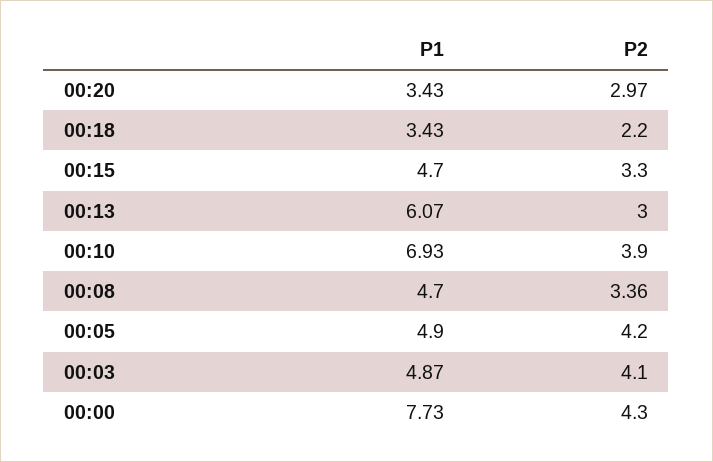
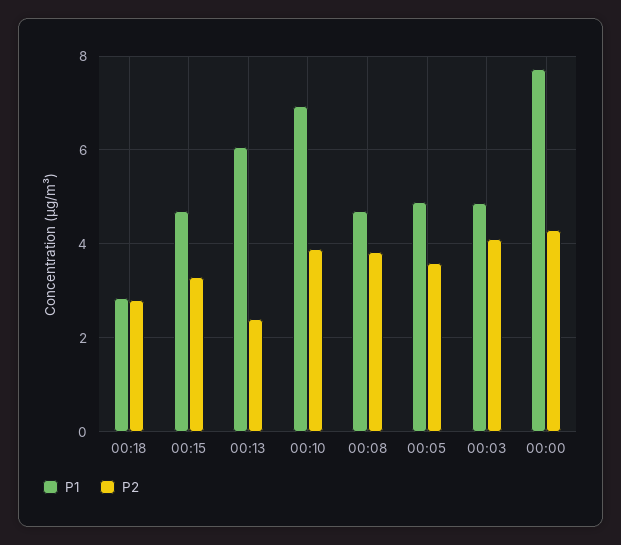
  {
    "P1": {
-     "00:20": 3.43,
-     "00:18": 3.43,
+     "00:18": 2.8,
      "00:15": 4.7,
      "00:13": 6.07,
      "00:10": 6.93,
      "00:08": 4.7,
      "00:05": 4.9,
      "00:03": 4.87,
      "00:00": 7.73
    },
    "P2": {
-     "00:20": 2.97,
-     "00:18": 2.2,
+     "00:18": 2.8,
      "00:15": 3.3,
-     "00:13": 3,
+     "00:13": 2.4,
      "00:10": 3.9,
-     "00:08": 3.36,
+     "00:08": 3.8,
-     "00:05": 4.2,
+     "00:05": 3.6,
      "00:03": 4.1,
      "00:00": 4.3
    }
  }

